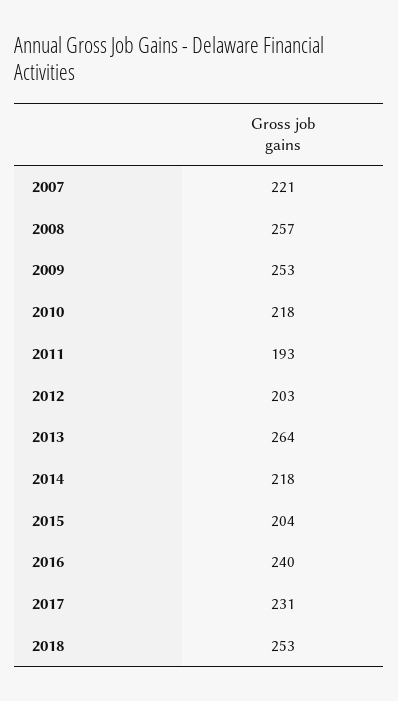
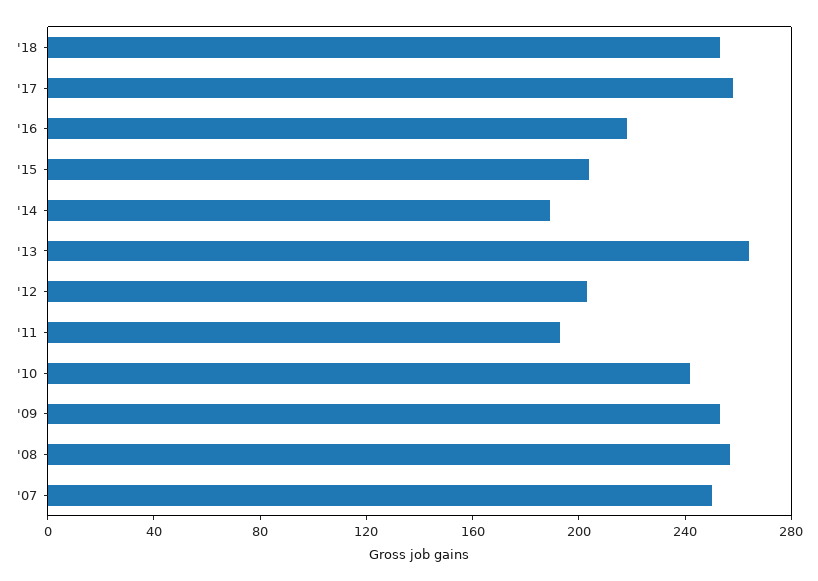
  {
-   "2007": 221,
+   "2007": 250,
    "2008": 257,
    "2009": 253,
-   "2010": 218,
+   "2010": 240,
    "2011": 193,
    "2012": 203,
    "2013": 264,
-   "2014": 218,
+   "2014": 190,
    "2015": 204,
-   "2016": 240,
+   "2016": 220,
-   "2017": 231,
+   "2017": 260,
    "2018": 253
  }

